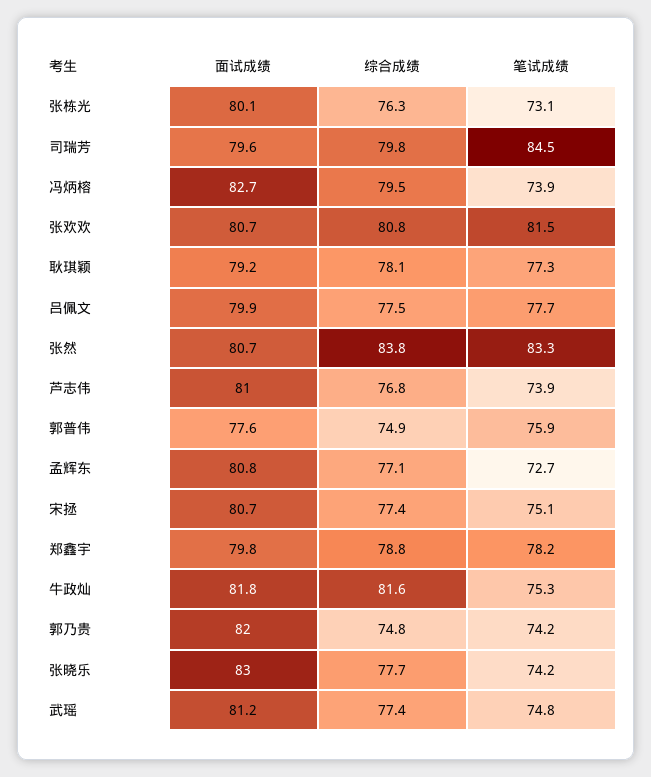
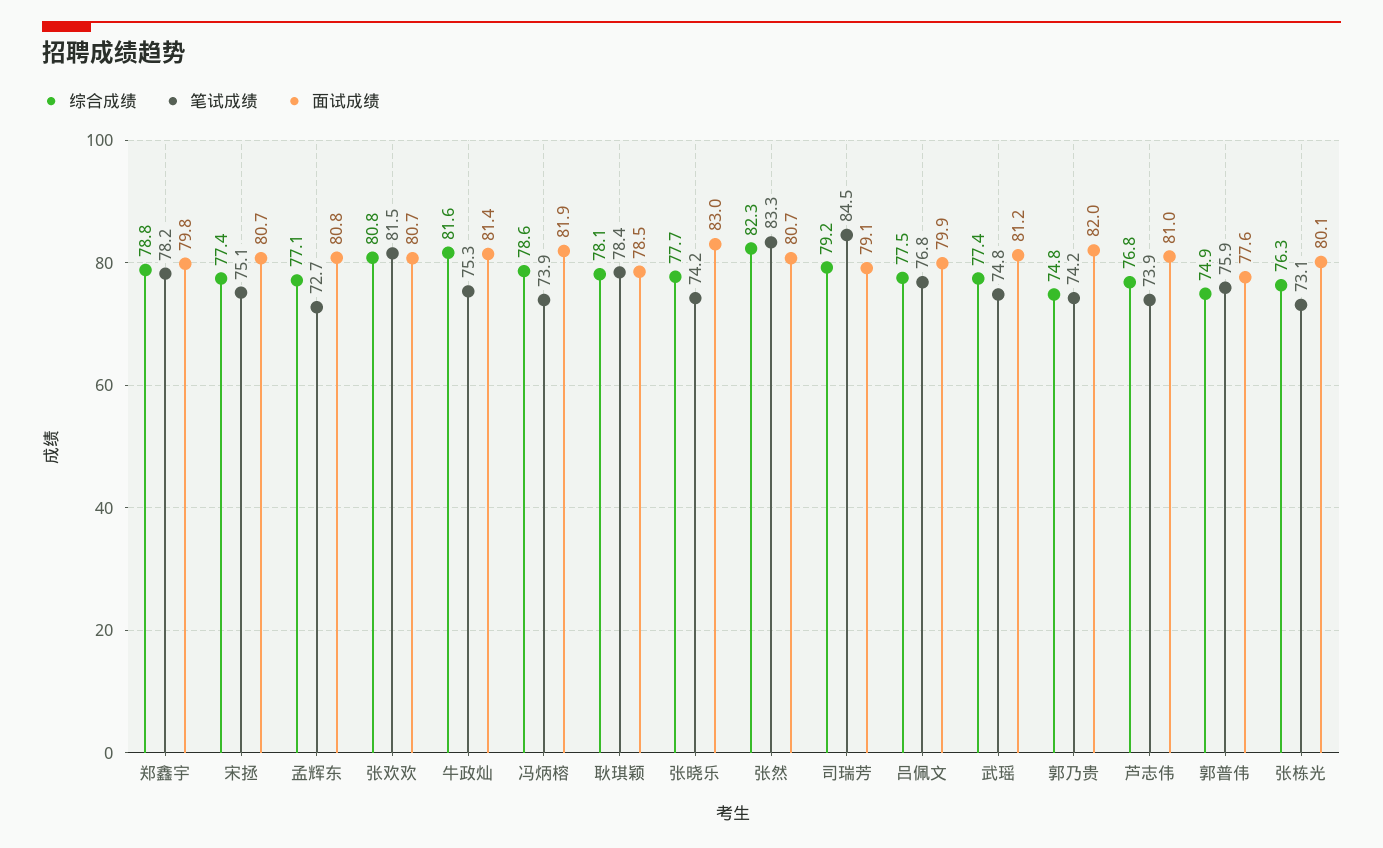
  {
    "面试成绩": {
      "张栋光": 80.1,
-     "司瑞芳": 79.6,
+     "司瑞芳": 79.1,
-     "冯炳榕": 82.7,
+     "冯炳榕": 81.9,
      "张欢欢": 80.7,
-     "耿琪颖": 79.2,
+     "耿琪颖": 78.5,
      "吕佩文": 79.9,
      "张然": 80.7,
      "芦志伟": 81,
      "郭普伟": 77.6,
      "孟辉东": 80.8,
      "宋拯": 80.7,
      "郑鑫宇": 79.8,
-     "牛政灿": 81.8,
+     "牛政灿": 81.4,
      "郭乃贵": 82,
      "张晓乐": 83,
      "武瑶": 81.2
    },
    "综合成绩": {
      "张栋光": 76.3,
-     "司瑞芳": 79.8,
+     "司瑞芳": 79.2,
-     "冯炳榕": 79.5,
+     "冯炳榕": 78.6,
      "张欢欢": 80.8,
      "耿琪颖": 78.1,
      "吕佩文": 77.5,
-     "张然": 83.8,
+     "张然": 82.3,
      "芦志伟": 76.8,
      "郭普伟": 74.9,
      "孟辉东": 77.1,
      "宋拯": 77.4,
      "郑鑫宇": 78.8,
      "牛政灿": 81.6,
      "郭乃贵": 74.8,
      "张晓乐": 77.7,
      "武瑶": 77.4
    },
    "笔试成绩": {
      "张栋光": 73.1,
      "司瑞芳": 84.5,
      "冯炳榕": 73.9,
      "张欢欢": 81.5,
-     "耿琪颖": 77.3,
+     "耿琪颖": 78.4,
-     "吕佩文": 77.7,
+     "吕佩文": 76.8,
      "张然": 83.3,
      "芦志伟": 73.9,
      "郭普伟": 75.9,
      "孟辉东": 72.7,
      "宋拯": 75.1,
      "郑鑫宇": 78.2,
      "牛政灿": 75.3,
      "郭乃贵": 74.2,
      "张晓乐": 74.2,
      "武瑶": 74.8
    }
  }

